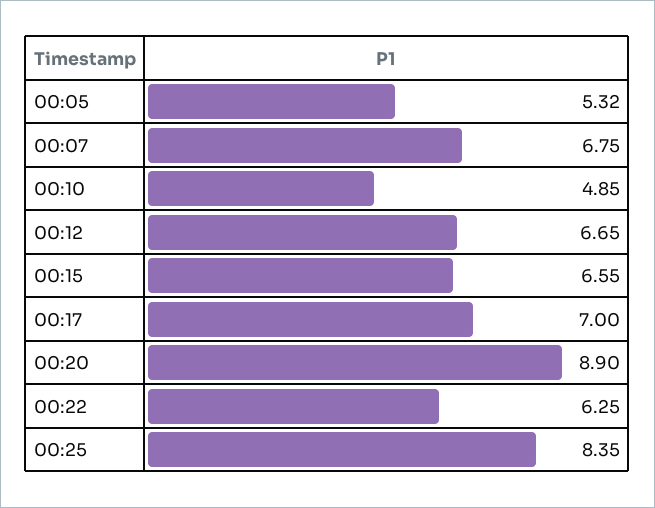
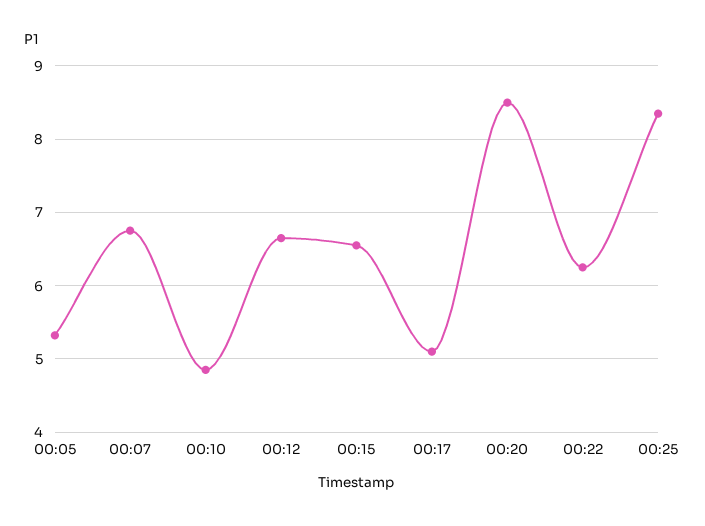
  {
    "00:05": 5.32,
    "00:07": 6.75,
    "00:10": 4.85,
    "00:12": 6.65,
    "00:15": 6.55,
-   "00:17": 7,
+   "00:17": 5.1,
-   "00:20": 8.9,
+   "00:20": 8.5,
    "00:22": 6.25,
    "00:25": 8.35
  }

